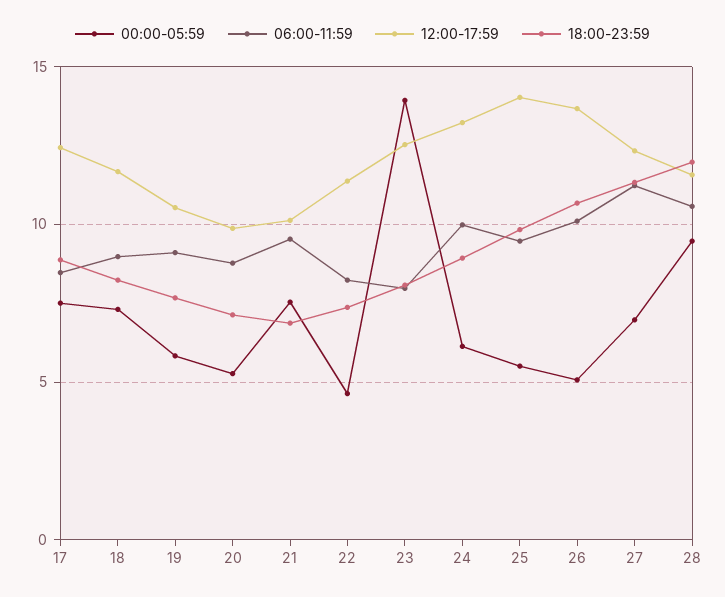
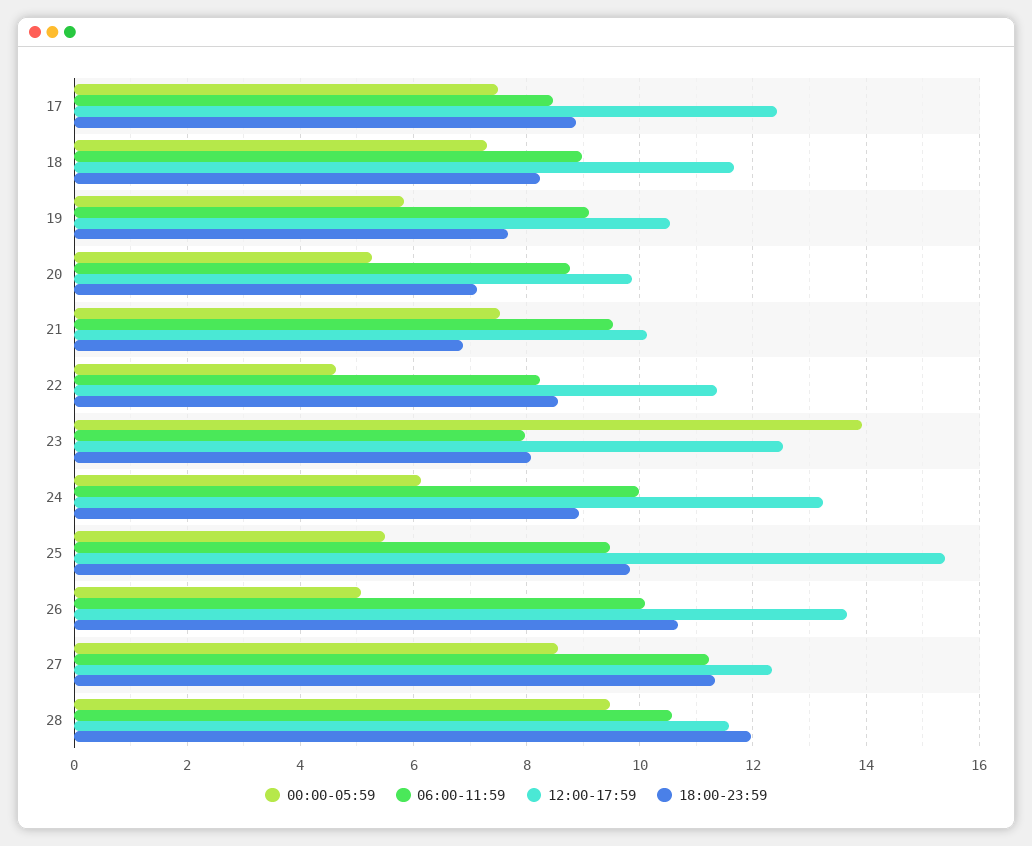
  {
    "00:00-05:59": {
      "17": 7.6,
      "18": 7.4,
      "19": 5.8,
      "20": 5.2,
      "21": 7.6,
      "22": 4.6,
      "23": 14,
      "24": 6.2,
      "25": 5.6,
      "26": 5,
-     "27": 7,
+     "27": 8.6,
      "28": 9.4
    },
    "06:00-11:59": {
      "17": 8.4,
      "18": 9,
      "19": 9.2,
      "20": 8.8,
      "21": 9.6,
      "22": 8.2,
      "23": 8,
      "24": 10,
      "25": 9.4,
      "26": 10.2,
      "27": 11.2,
      "28": 10.6
    },
    "12:00-17:59": {
      "17": 12.4,
      "18": 11.6,
      "19": 10.6,
      "20": 9.8,
      "21": 10.2,
      "22": 11.4,
      "23": 12.6,
      "24": 13.2,
-     "25": 14,
+     "25": 15.4,
      "26": 13.6,
      "27": 12.4,
      "28": 11.6
    },
    "18:00-23:59": {
      "17": 8.8,
      "18": 8.2,
      "19": 7.6,
      "20": 7.2,
      "21": 6.8,
-     "22": 7.5,
+     "22": 8.6,
      "23": 8,
      "24": 9,
      "25": 9.8,
      "26": 10.6,
      "27": 11.4,
      "28": 12
    }
  }

